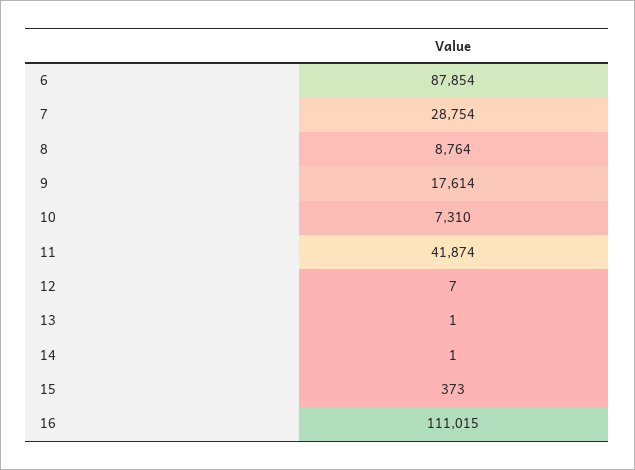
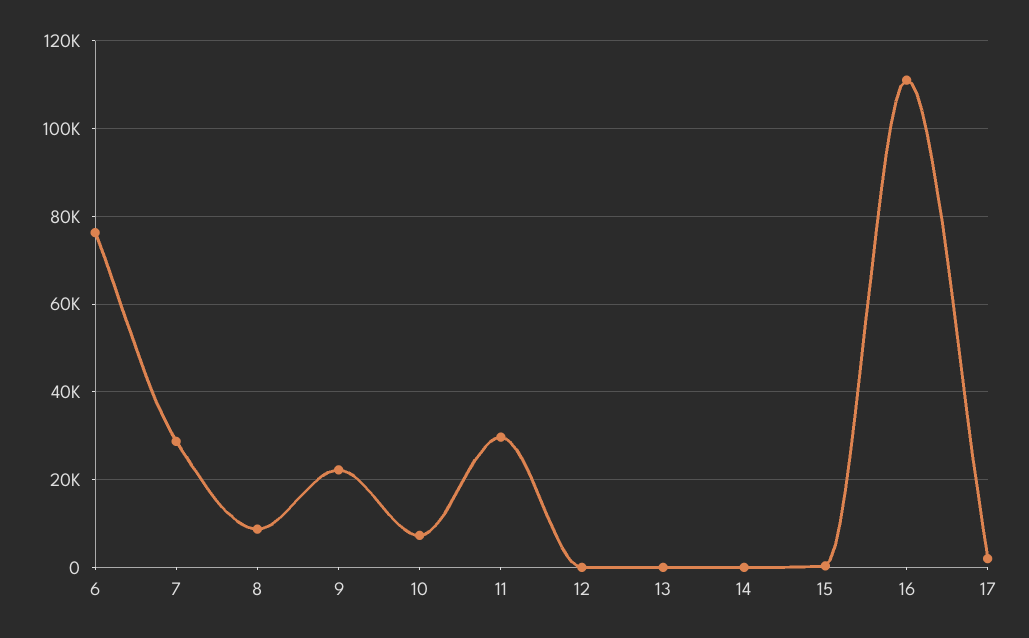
  {
-   "6": 87854,
+   "6": 76000,
    "7": 28754,
    "8": 8764,
-   "9": 17614,
+   "9": 22000,
    "10": 7310,
-   "11": 41874,
+   "11": 30000,
    "12": 7,
    "13": 1,
    "14": 1,
    "15": 373,
-   "16": 111015
+   "16": 111015,
+   "17": 2000
  }

